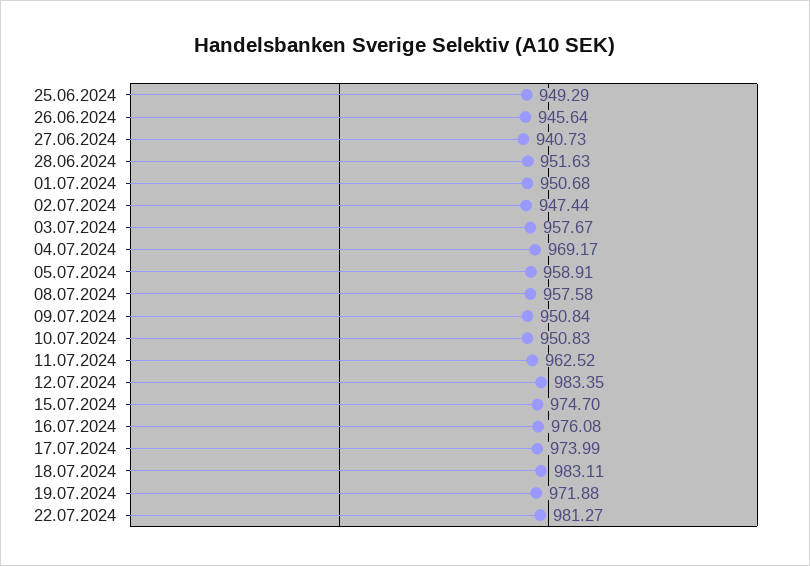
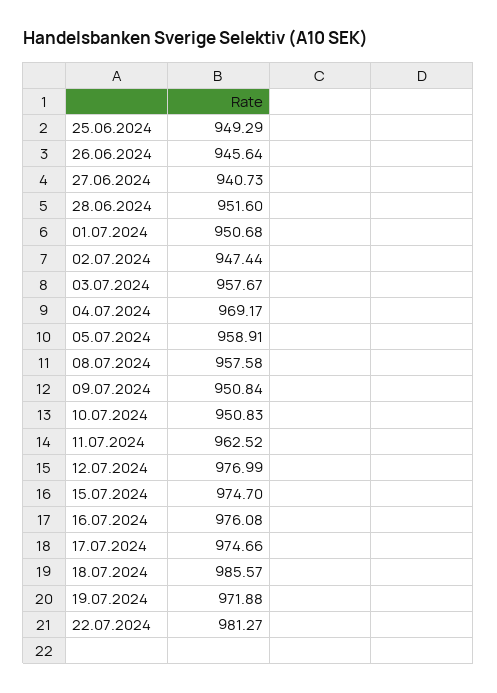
  {
    "25.06.2024": 949.29,
    "26.06.2024": 945.64,
    "27.06.2024": 940.73,
-   "28.06.2024": 951.63,
+   "28.06.2024": 951.6,
    "01.07.2024": 950.68,
    "02.07.2024": 947.44,
    "03.07.2024": 957.67,
    "04.07.2024": 969.17,
    "05.07.2024": 958.91,
    "08.07.2024": 957.58,
    "09.07.2024": 950.84,
    "10.07.2024": 950.83,
    "11.07.2024": 962.52,
-   "12.07.2024": 983.35,
+   "12.07.2024": 976.99,
    "15.07.2024": 974.7,
    "16.07.2024": 976.08,
-   "17.07.2024": 973.99,
+   "17.07.2024": 974.66,
-   "18.07.2024": 983.11,
+   "18.07.2024": 985.57,
    "19.07.2024": 971.88,
    "22.07.2024": 981.27
  }

